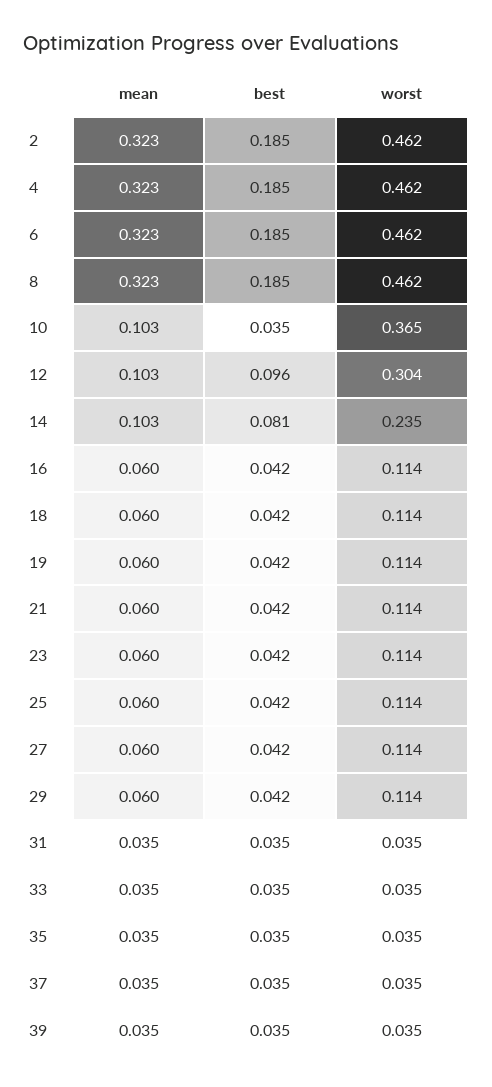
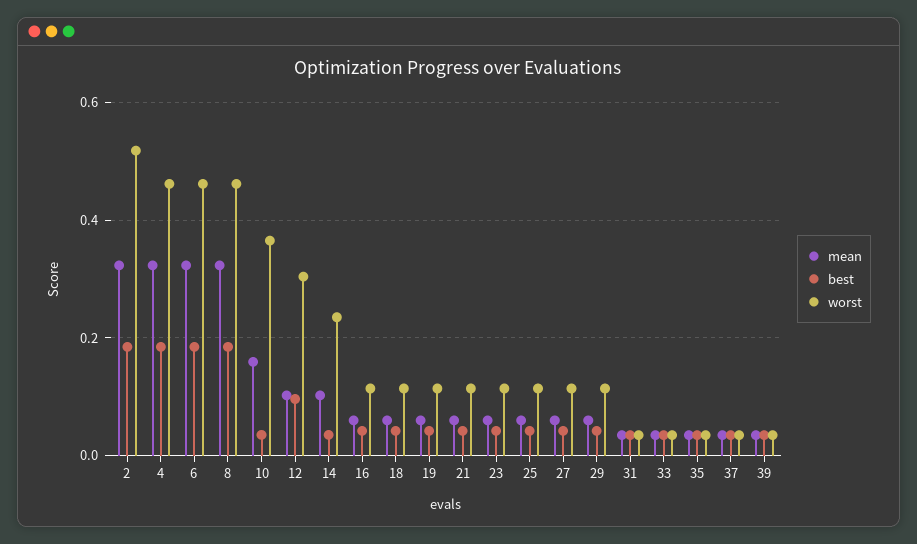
  {
    "mean": {
      "2": 0.323,
      "4": 0.323,
      "6": 0.323,
      "8": 0.323,
-     "10": 0.103,
+     "10": 0.16,
      "12": 0.103,
      "14": 0.103,
      "16": 0.06,
      "18": 0.06,
      "19": 0.06,
      "21": 0.06,
      "23": 0.06,
      "25": 0.06,
      "27": 0.06,
      "29": 0.06,
      "31": 0.035,
      "33": 0.035,
      "35": 0.035,
      "37": 0.035,
      "39": 0.035
    },
    "best": {
      "2": 0.185,
      "4": 0.185,
      "6": 0.185,
      "8": 0.185,
      "10": 0.035,
      "12": 0.096,
-     "14": 0.081,
+     "14": 0.04,
      "16": 0.042,
      "18": 0.042,
      "19": 0.042,
      "21": 0.042,
      "23": 0.042,
      "25": 0.042,
      "27": 0.042,
      "29": 0.042,
      "31": 0.035,
      "33": 0.035,
      "35": 0.035,
      "37": 0.035,
      "39": 0.035
    },
    "worst": {
-     "2": 0.462,
+     "2": 0.52,
      "4": 0.462,
      "6": 0.462,
      "8": 0.462,
      "10": 0.365,
      "12": 0.304,
      "14": 0.235,
      "16": 0.114,
      "18": 0.114,
      "19": 0.114,
      "21": 0.114,
      "23": 0.114,
      "25": 0.114,
      "27": 0.114,
      "29": 0.114,
      "31": 0.035,
      "33": 0.035,
      "35": 0.035,
      "37": 0.035,
      "39": 0.035
    }
  }

